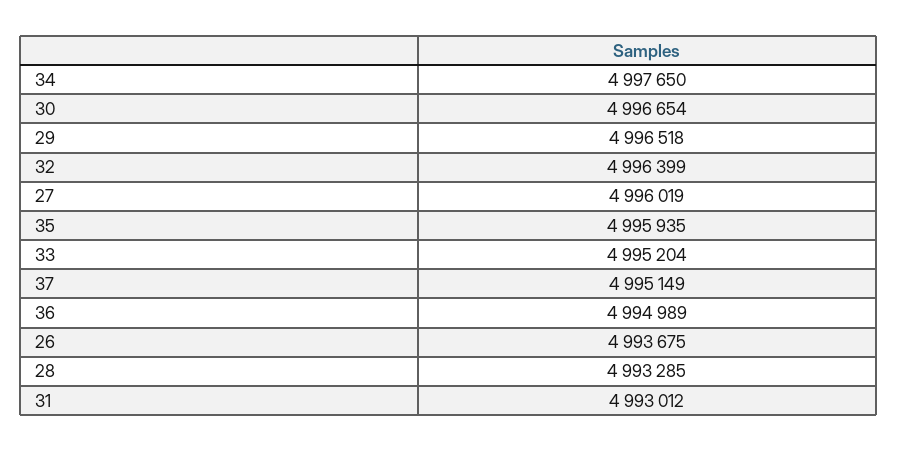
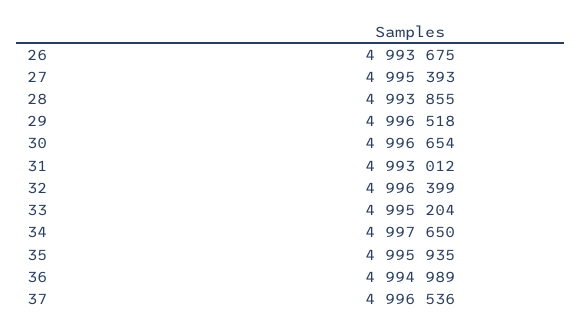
  {
    "34": 4997650,
    "30": 4996654,
    "29": 4996518,
    "32": 4996399,
-   "27": 4996019,
+   "27": 4995393,
    "35": 4995935,
    "33": 4995204,
-   "37": 4995149,
+   "37": 4996536,
    "36": 4994989,
    "26": 4993675,
-   "28": 4993285,
+   "28": 4993855,
    "31": 4993012
  }

